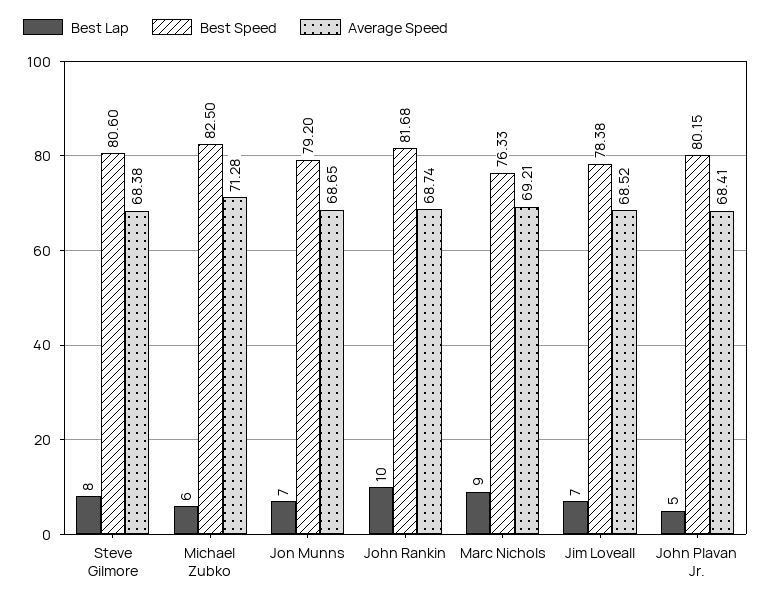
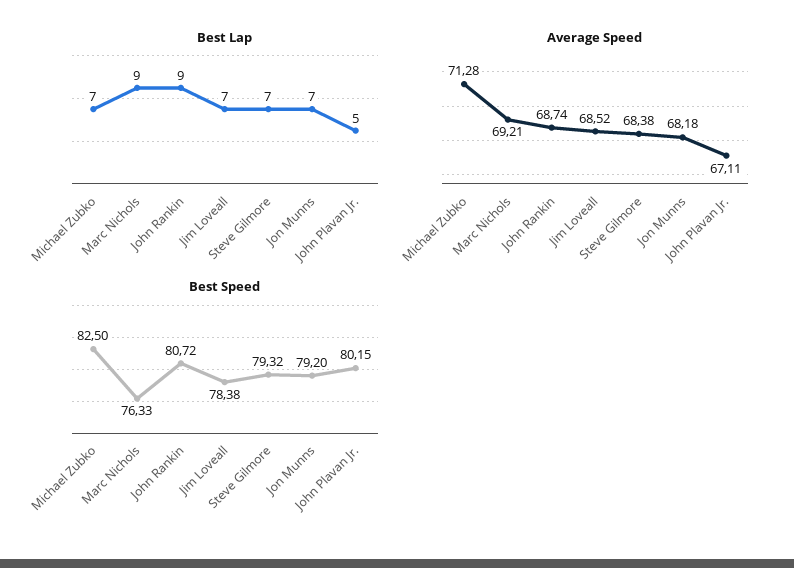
  {
    "Best Lap": {
-     "Steve Gilmore": 8,
+     "Steve Gilmore": 7,
-     "Michael Zubko": 6,
+     "Michael Zubko": 7,
      "Jon Munns": 7,
-     "John Rankin": 10,
+     "John Rankin": 9,
      "Marc Nichols": 9,
      "Jim Loveall": 7,
      "John Plavan Jr.": 5
    },
    "Best Speed": {
-     "Steve Gilmore": 80.6,
+     "Steve Gilmore": 79.32,
      "Michael Zubko": 82.5,
      "Jon Munns": 79.2,
-     "John Rankin": 81.68,
+     "John Rankin": 80.72,
      "Marc Nichols": 76.33,
      "Jim Loveall": 78.38,
      "John Plavan Jr.": 80.15
    },
    "Average Speed": {
      "Steve Gilmore": 68.38,
      "Michael Zubko": 71.28,
-     "Jon Munns": 68.65,
+     "Jon Munns": 68.18,
      "John Rankin": 68.74,
      "Marc Nichols": 69.21,
      "Jim Loveall": 68.52,
-     "John Plavan Jr.": 68.41
+     "John Plavan Jr.": 67.11
    }
  }

